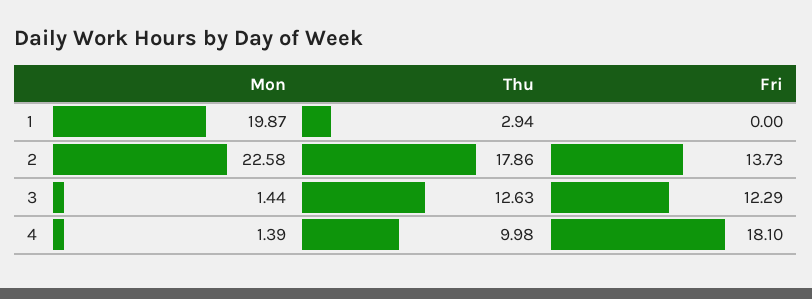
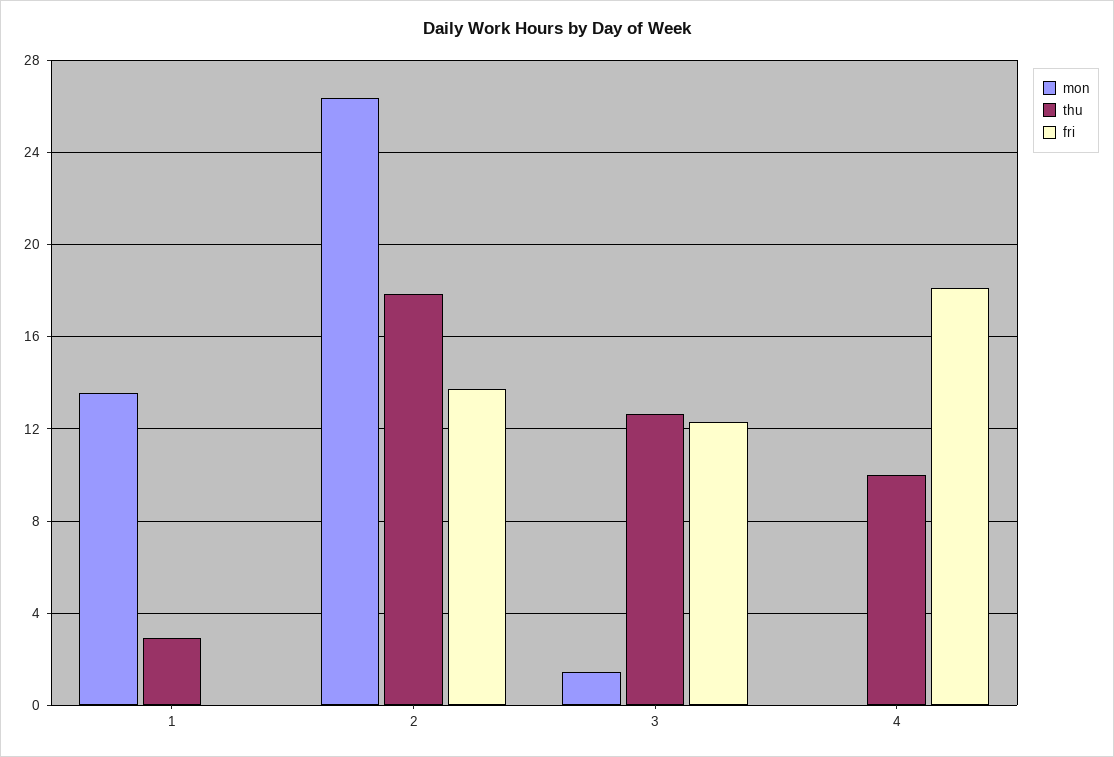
  {
    "Mon": {
-     "1": 19.87,
+     "1": 13.5,
-     "2": 22.58,
+     "2": 26.5,
      "3": 1.44,
-     "4": 1.39
+     "4": 0
    },
    "Thu": {
      "1": 2.94,
      "2": 17.86,
      "3": 12.63,
      "4": 9.98
    },
    "Fri": {
      "1": 0,
      "2": 13.73,
      "3": 12.29,
      "4": 18.1
    }
  }

